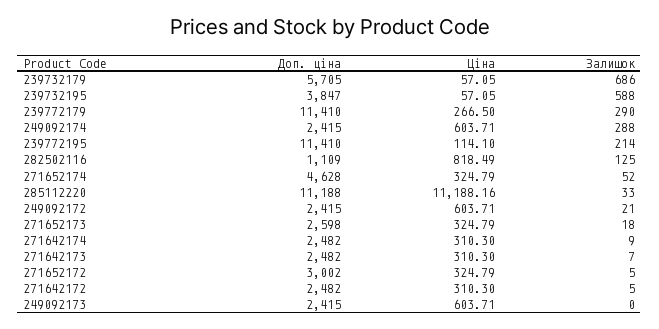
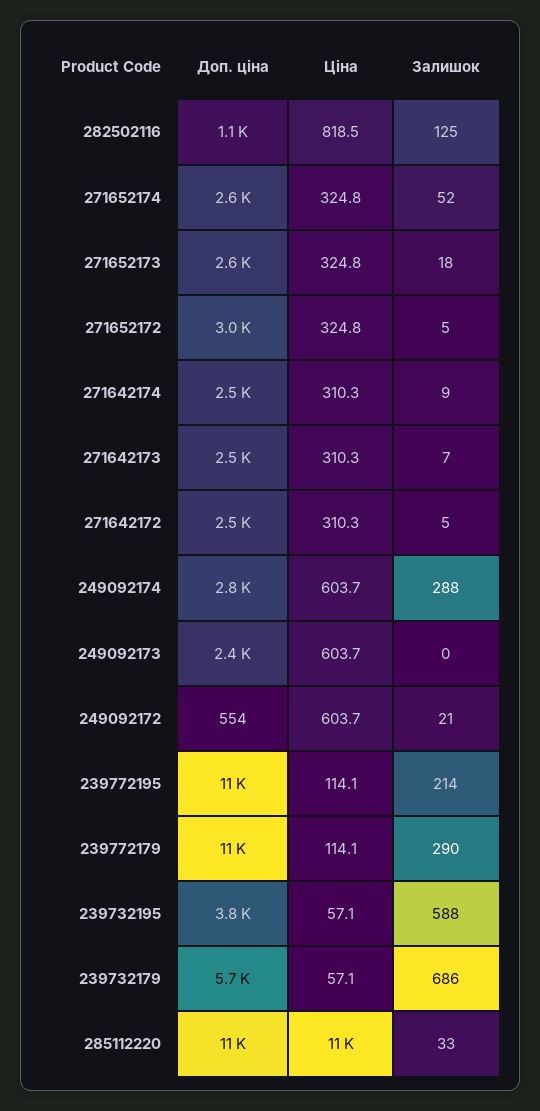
  {
    "Доп. ціна": {
      "239732179": 5705,
      "239732195": 3847,
      "239772179": 11410,
-     "249092174": 2415,
+     "249092174": 2800,
      "239772195": 11410,
      "282502116": 1109,
-     "271652174": 4628,
+     "271652174": 2600,
      "285112220": 11188,
-     "249092172": 2415,
+     "249092172": 554,
      "271652173": 2598,
      "271642174": 2482,
      "271642173": 2482,
      "271652172": 3002,
      "271642172": 2482,
      "249092173": 2415
    },
    "Ціна": {
      "239732179": 57.05,
      "239732195": 57.05,
-     "239772179": 266.5,
+     "239772179": 114.1,
      "249092174": 603.71,
      "239772195": 114.1,
      "282502116": 818.49,
      "271652174": 324.79,
      "285112220": 11188.16,
      "249092172": 603.71,
      "271652173": 324.79,
      "271642174": 310.3,
      "271642173": 310.3,
      "271652172": 324.79,
      "271642172": 310.3,
      "249092173": 603.71
    },
    "Залишок": {
      "239732179": 686,
      "239732195": 588,
      "239772179": 290,
      "249092174": 288,
      "239772195": 214,
      "282502116": 125,
      "271652174": 52,
      "285112220": 33,
      "249092172": 21,
      "271652173": 18,
      "271642174": 9,
      "271642173": 7,
      "271652172": 5,
      "271642172": 5,
      "249092173": 0
    }
  }

